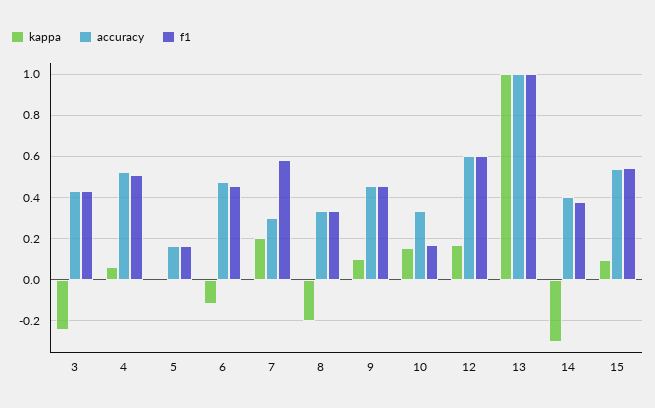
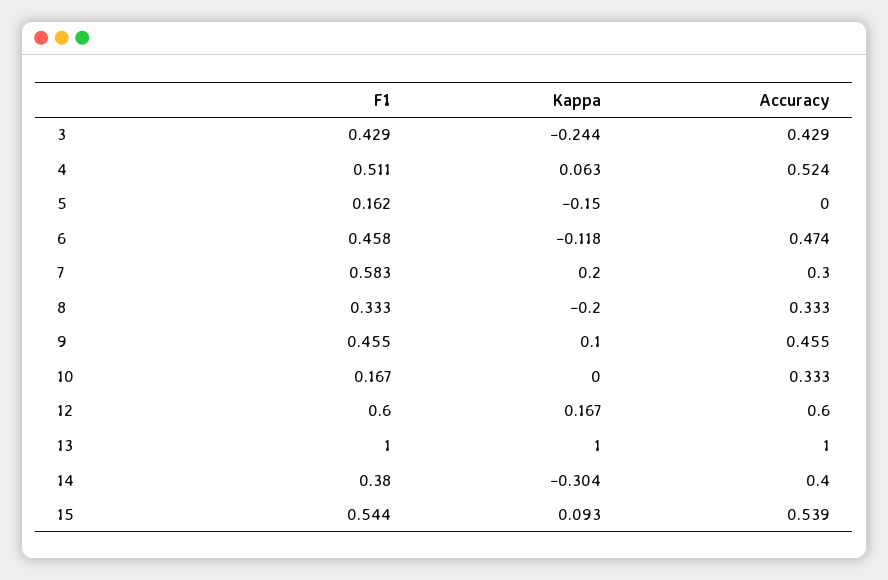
  {
    "kappa": {
      "3": -0.244,
      "4": 0.063,
-     "5": 0,
+     "5": -0.15,
      "6": -0.118,
      "7": 0.2,
      "8": -0.2,
      "9": 0.1,
-     "10": 0.15,
+     "10": 0,
      "12": 0.167,
      "13": 1,
      "14": -0.304,
      "15": 0.093
    },
    "accuracy": {
      "3": 0.429,
      "4": 0.524,
-     "5": 0.15,
+     "5": 0,
      "6": 0.474,
      "7": 0.3,
      "8": 0.333,
      "9": 0.455,
      "10": 0.333,
      "12": 0.6,
      "13": 1,
      "14": 0.4,
      "15": 0.539
    },
    "f1": {
      "3": 0.429,
      "4": 0.511,
      "5": 0.162,
      "6": 0.458,
      "7": 0.583,
      "8": 0.333,
      "9": 0.455,
      "10": 0.167,
      "12": 0.6,
      "13": 1,
      "14": 0.38,
      "15": 0.544
    }
  }

